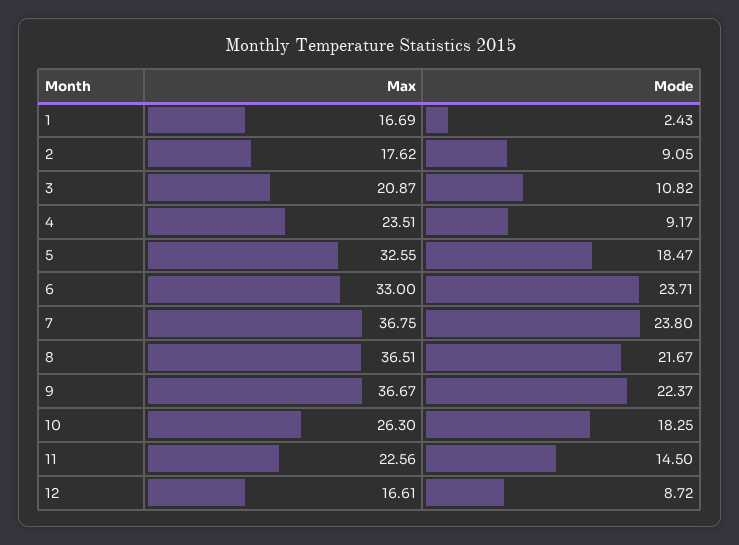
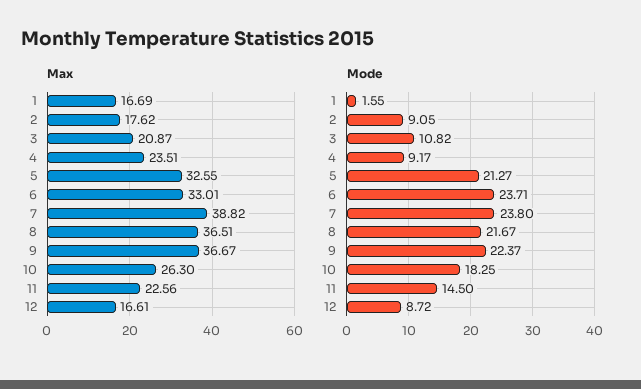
  {
    "Max": {
      "1": 16.69,
      "2": 17.62,
      "3": 20.87,
      "4": 23.51,
      "5": 32.55,
-     "6": 33,
+     "6": 33.01,
-     "7": 36.75,
+     "7": 38.82,
      "8": 36.51,
      "9": 36.67,
      "10": 26.3,
      "11": 22.56,
      "12": 16.61
    },
    "Mode": {
-     "1": 2.43,
+     "1": 1.55,
      "2": 9.05,
      "3": 10.82,
      "4": 9.17,
-     "5": 18.47,
+     "5": 21.27,
      "6": 23.71,
      "7": 23.8,
      "8": 21.67,
      "9": 22.37,
      "10": 18.25,
      "11": 14.5,
      "12": 8.72
    }
  }

